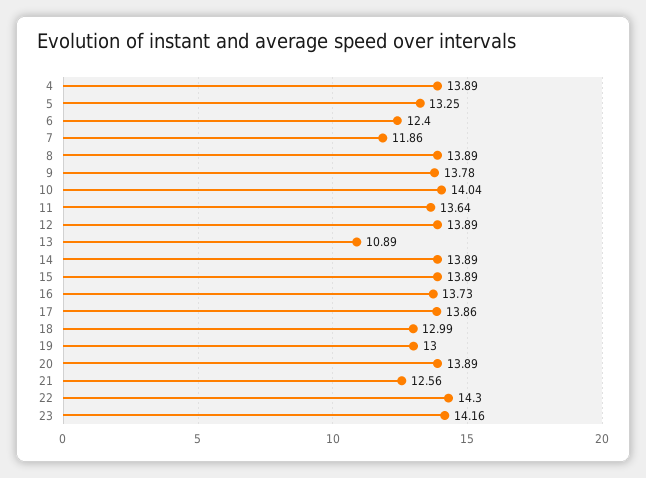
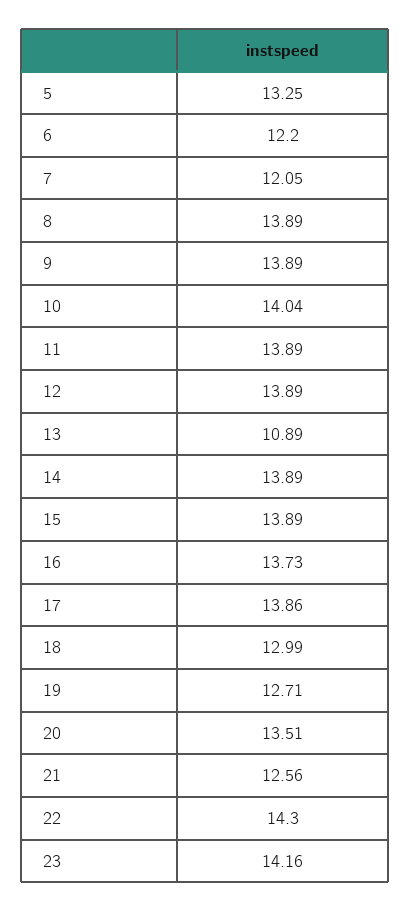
  {
-   "4": 13.89,
    "5": 13.25,
-   "6": 12.4,
+   "6": 12.2,
-   "7": 11.86,
+   "7": 12.05,
    "8": 13.89,
-   "9": 13.78,
+   "9": 13.89,
    "10": 14.04,
-   "11": 13.64,
+   "11": 13.89,
    "12": 13.89,
    "13": 10.89,
    "14": 13.89,
    "15": 13.89,
    "16": 13.73,
    "17": 13.86,
    "18": 12.99,
-   "19": 13,
+   "19": 12.71,
-   "20": 13.89,
+   "20": 13.51,
    "21": 12.56,
    "22": 14.3,
    "23": 14.16
  }

